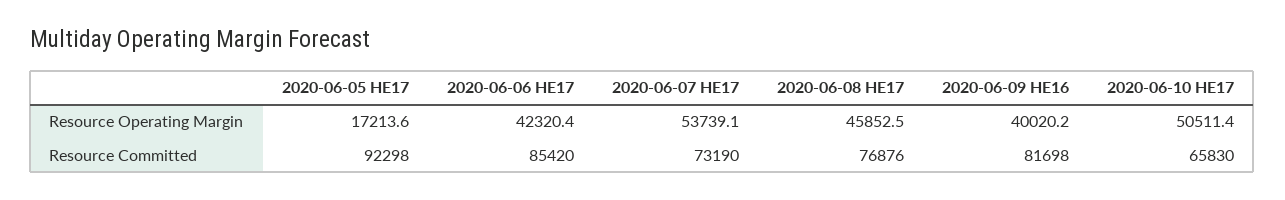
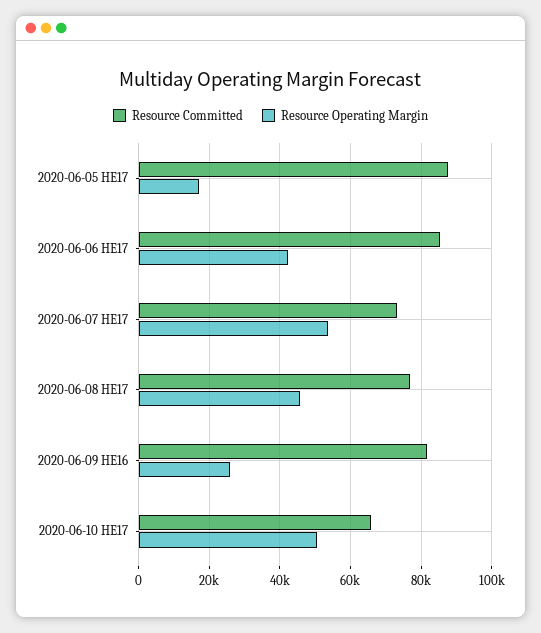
  {
    "Resource Operating Margin": {
      "2020-06-05 HE17": 17213.6,
      "2020-06-06 HE17": 42320.4,
      "2020-06-07 HE17": 53739.1,
      "2020-06-08 HE17": 45852.5,
-     "2020-06-09 HE16": 40020.2,
+     "2020-06-09 HE16": 26000,
      "2020-06-10 HE17": 50511.4
    },
    "Resource Committed": {
-     "2020-06-05 HE17": 92298,
+     "2020-06-05 HE17": 88000,
      "2020-06-06 HE17": 85420,
      "2020-06-07 HE17": 73190,
      "2020-06-08 HE17": 76876,
      "2020-06-09 HE16": 81698,
      "2020-06-10 HE17": 65830
    }
  }

